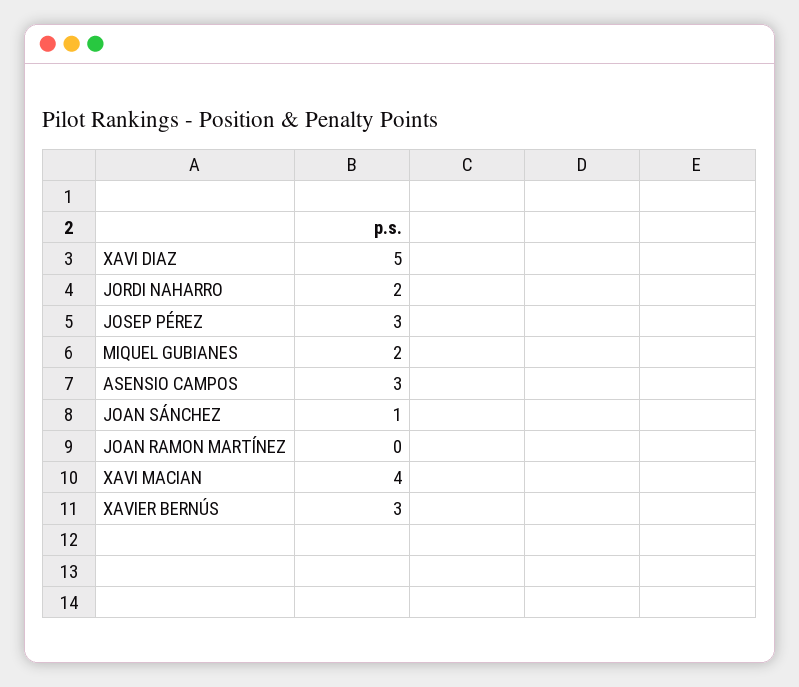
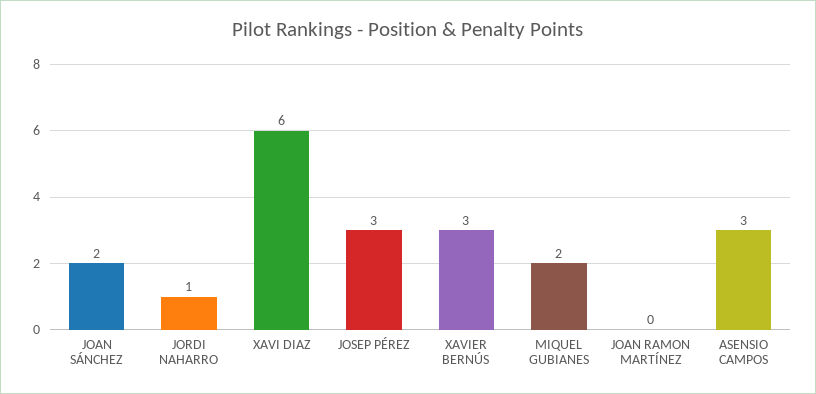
  {
-   "XAVI DIAZ": 5,
+   "XAVI DIAZ": 6,
-   "JORDI NAHARRO": 2,
+   "JORDI NAHARRO": 1,
    "JOSEP PÉREZ": 3,
    "MIQUEL GUBIANES": 2,
    "ASENSIO CAMPOS": 3,
-   "JOAN SÁNCHEZ": 1,
+   "JOAN SÁNCHEZ": 2,
    "JOAN RAMON MARTÍNEZ": 0,
-   "XAVI MACIAN": 4,
    "XAVIER BERNÚS": 3
  }

